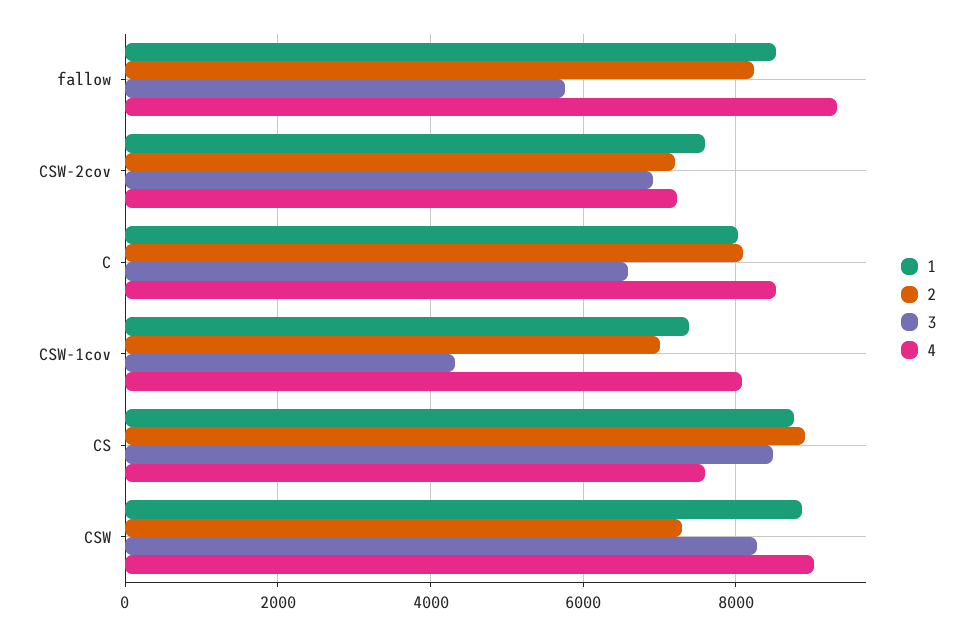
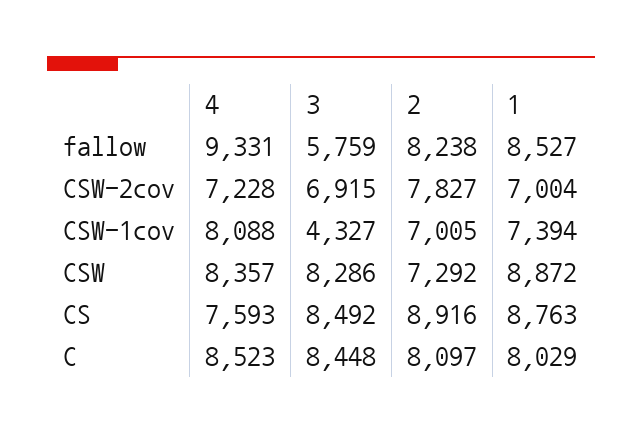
  {
    "1": {
      "fallow": 8527,
-     "CSW-2cov": 7600,
+     "CSW-2cov": 7004,
      "C": 8029,
      "CSW-1cov": 7394,
      "CS": 8763,
      "CSW": 8872
    },
    "2": {
      "fallow": 8238,
-     "CSW-2cov": 7200,
+     "CSW-2cov": 7827,
      "C": 8097,
      "CSW-1cov": 7005,
      "CS": 8916,
      "CSW": 7292
    },
    "3": {
      "fallow": 5759,
      "CSW-2cov": 6915,
-     "C": 6600,
+     "C": 8448,
      "CSW-1cov": 4327,
      "CS": 8492,
      "CSW": 8286
    },
    "4": {
      "fallow": 9331,
      "CSW-2cov": 7228,
      "C": 8523,
      "CSW-1cov": 8088,
      "CS": 7593,
-     "CSW": 9000
+     "CSW": 8357
    }
  }

